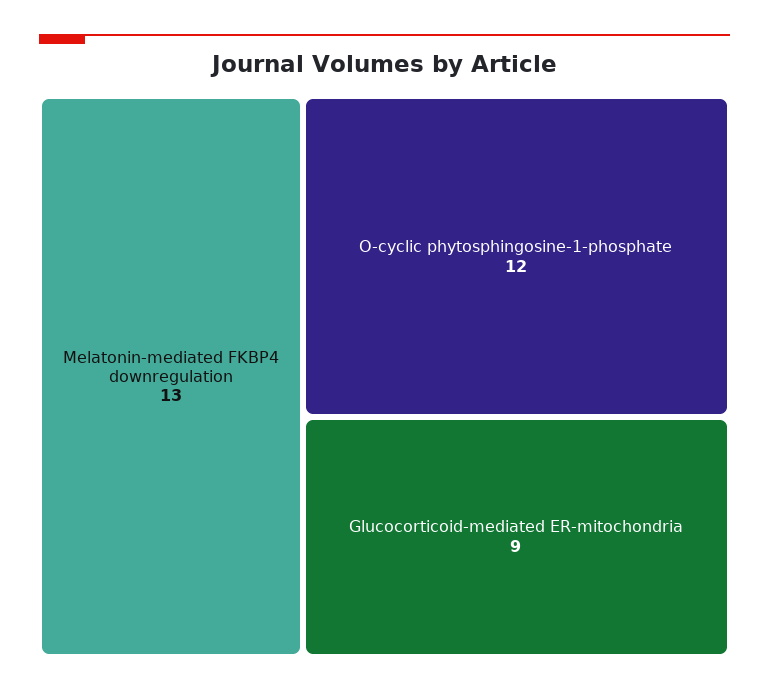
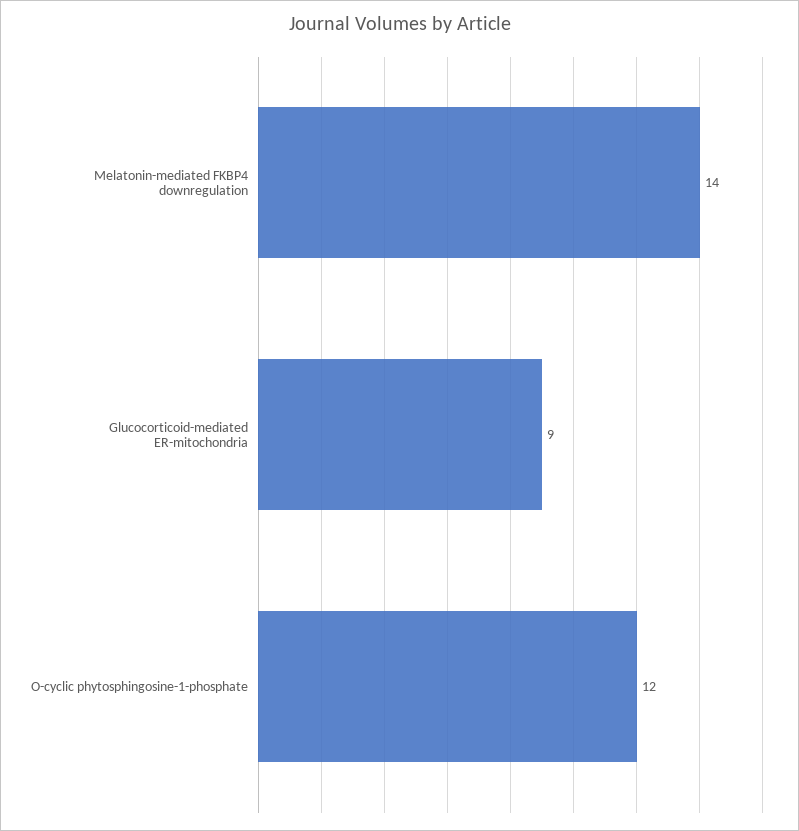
  {
-   "Melatonin-mediated FKBP4 downregulation": 13,
+   "Melatonin-mediated FKBP4 downregulation": 14,
    "O-cyclic phytosphingosine-1-phosphate": 12,
    "Glucocorticoid-mediated ER-mitochondria": 9
  }

